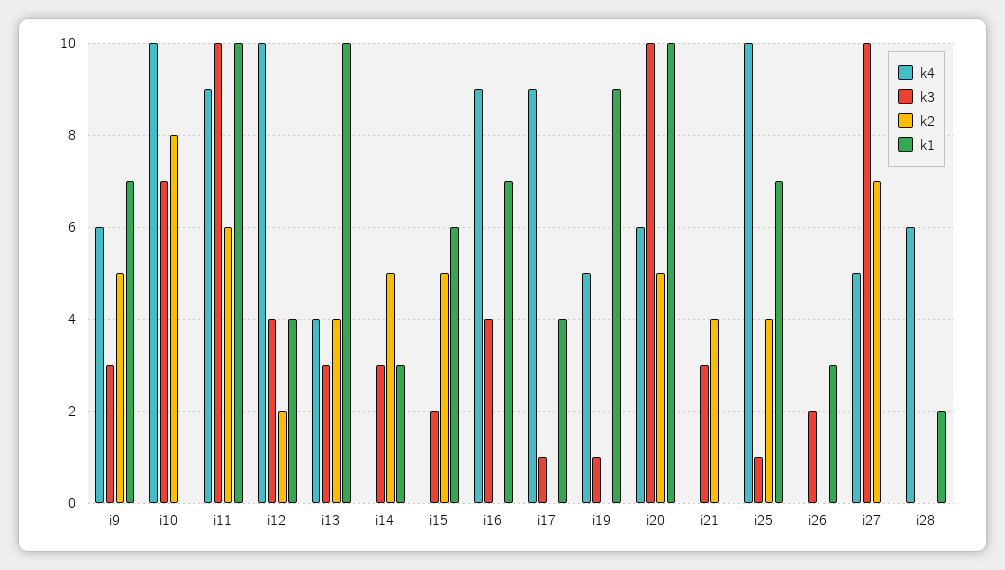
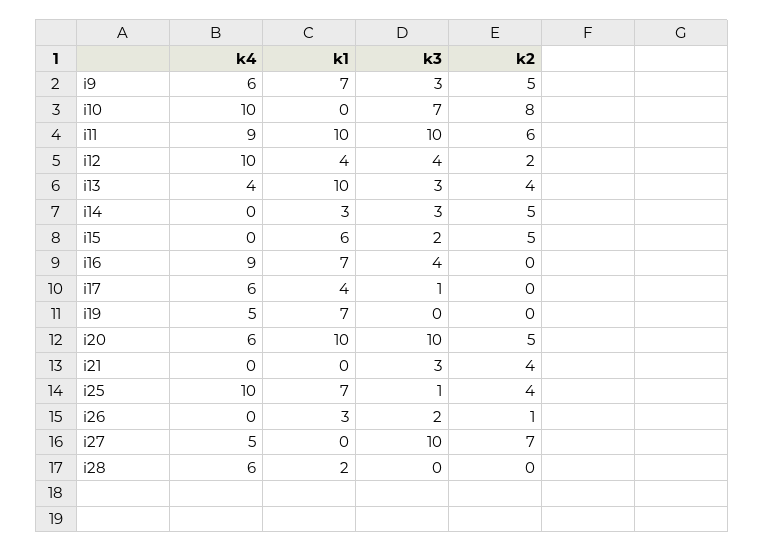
  {
    "k4": {
      "i9": 6,
      "i10": 10,
      "i11": 9,
      "i12": 10,
      "i13": 4,
      "i14": 0,
      "i15": 0,
      "i16": 9,
-     "i17": 9,
+     "i17": 6,
      "i19": 5,
      "i20": 6,
      "i21": 0,
      "i25": 10,
      "i26": 0,
      "i27": 5,
      "i28": 6
    },
    "k3": {
      "i9": 3,
      "i10": 7,
      "i11": 10,
      "i12": 4,
      "i13": 3,
      "i14": 3,
      "i15": 2,
      "i16": 4,
      "i17": 1,
-     "i19": 1,
+     "i19": 0,
      "i20": 10,
      "i21": 3,
      "i25": 1,
      "i26": 2,
      "i27": 10,
      "i28": 0
    },
    "k2": {
      "i9": 5,
      "i10": 8,
      "i11": 6,
      "i12": 2,
      "i13": 4,
      "i14": 5,
      "i15": 5,
      "i16": 0,
      "i17": 0,
      "i19": 0,
      "i20": 5,
      "i21": 4,
      "i25": 4,
-     "i26": 0,
+     "i26": 1,
      "i27": 7,
      "i28": 0
    },
    "k1": {
      "i9": 7,
      "i10": 0,
      "i11": 10,
      "i12": 4,
      "i13": 10,
      "i14": 3,
      "i15": 6,
      "i16": 7,
      "i17": 4,
-     "i19": 9,
+     "i19": 7,
      "i20": 10,
      "i21": 0,
      "i25": 7,
      "i26": 3,
      "i27": 0,
      "i28": 2
    }
  }

